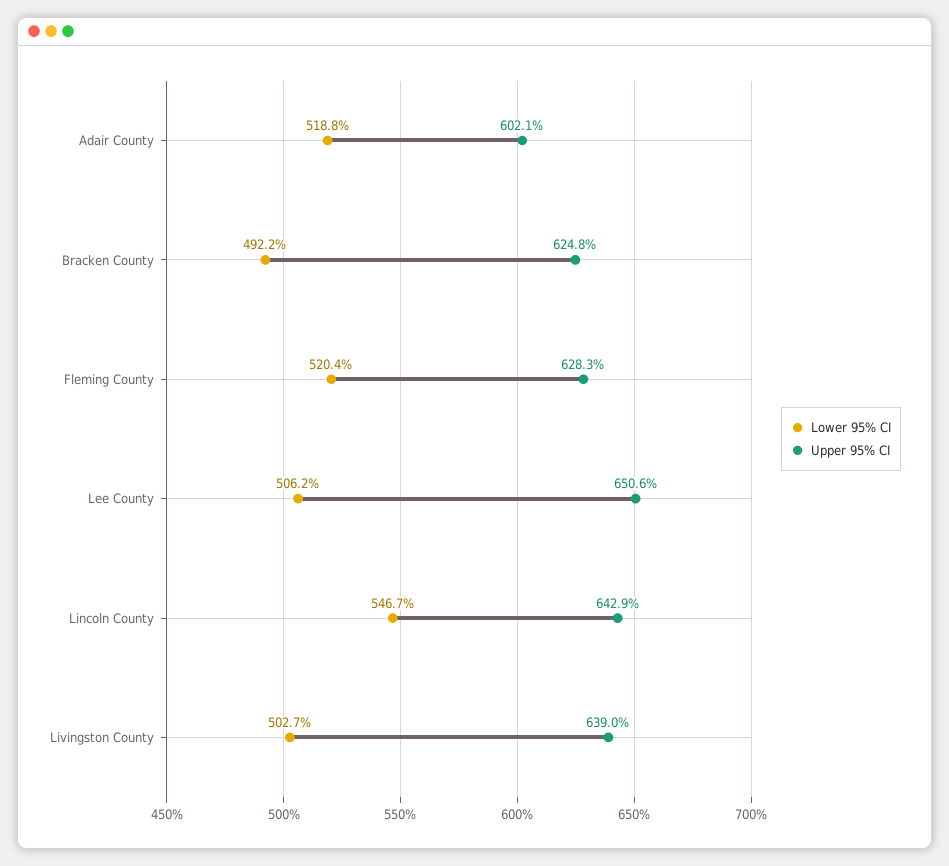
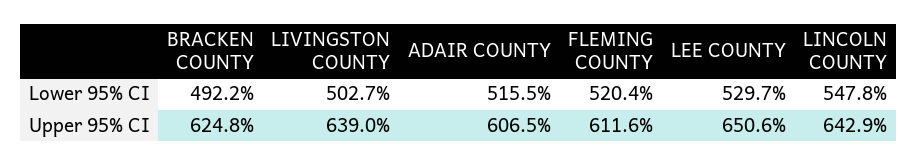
  {
    "Lower 95% CI": {
-     "Adair County": 518.8,
+     "Adair County": 515.5,
      "Bracken County": 492.2,
      "Fleming County": 520.4,
-     "Lee County": 506.2,
+     "Lee County": 529.7,
-     "Lincoln County": 546.7,
+     "Lincoln County": 547.8,
      "Livingston County": 502.7
    },
    "Upper 95% CI": {
-     "Adair County": 602.1,
+     "Adair County": 606.5,
      "Bracken County": 624.8,
-     "Fleming County": 628.3,
+     "Fleming County": 611.6,
      "Lee County": 650.6,
      "Lincoln County": 642.9,
      "Livingston County": 639
    }
  }

